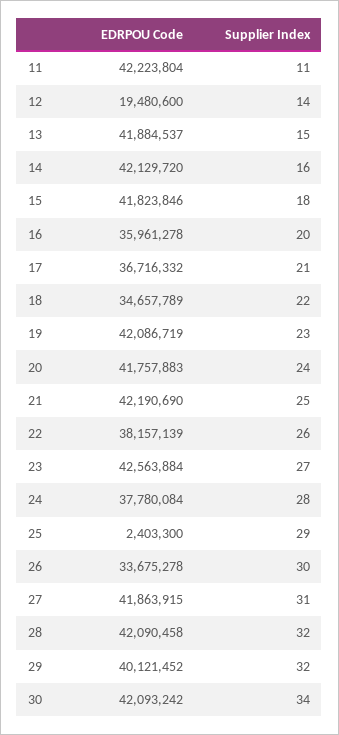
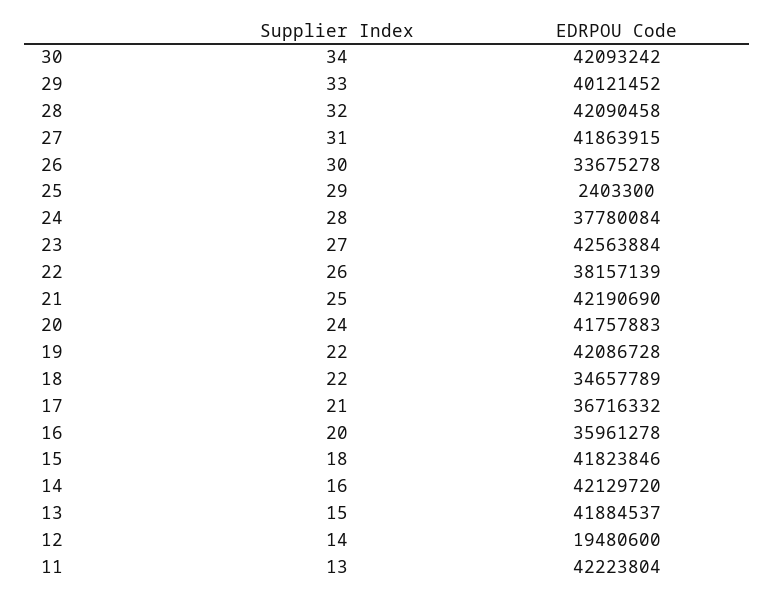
  {
    "EDRPOU Code": {
      "11": 42223804,
      "12": 19480600,
      "13": 41884537,
      "14": 42129720,
      "15": 41823846,
      "16": 35961278,
      "17": 36716332,
      "18": 34657789,
-     "19": 42086719,
+     "19": 42086728,
      "20": 41757883,
      "21": 42190690,
      "22": 38157139,
      "23": 42563884,
      "24": 37780084,
      "25": 2403300,
      "26": 33675278,
      "27": 41863915,
      "28": 42090458,
      "29": 40121452,
      "30": 42093242
    },
    "Supplier Index": {
-     "11": 11,
+     "11": 13,
      "12": 14,
      "13": 15,
      "14": 16,
      "15": 18,
      "16": 20,
      "17": 21,
      "18": 22,
-     "19": 23,
+     "19": 22,
      "20": 24,
      "21": 25,
      "22": 26,
      "23": 27,
      "24": 28,
      "25": 29,
      "26": 30,
      "27": 31,
      "28": 32,
-     "29": 32,
+     "29": 33,
      "30": 34
    }
  }

